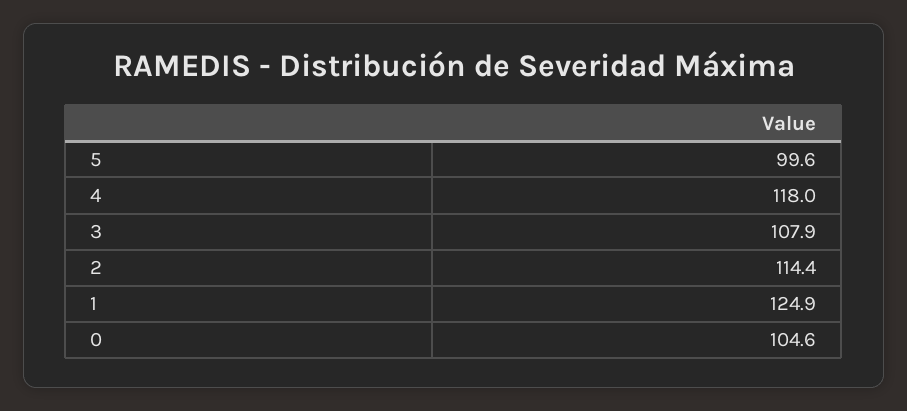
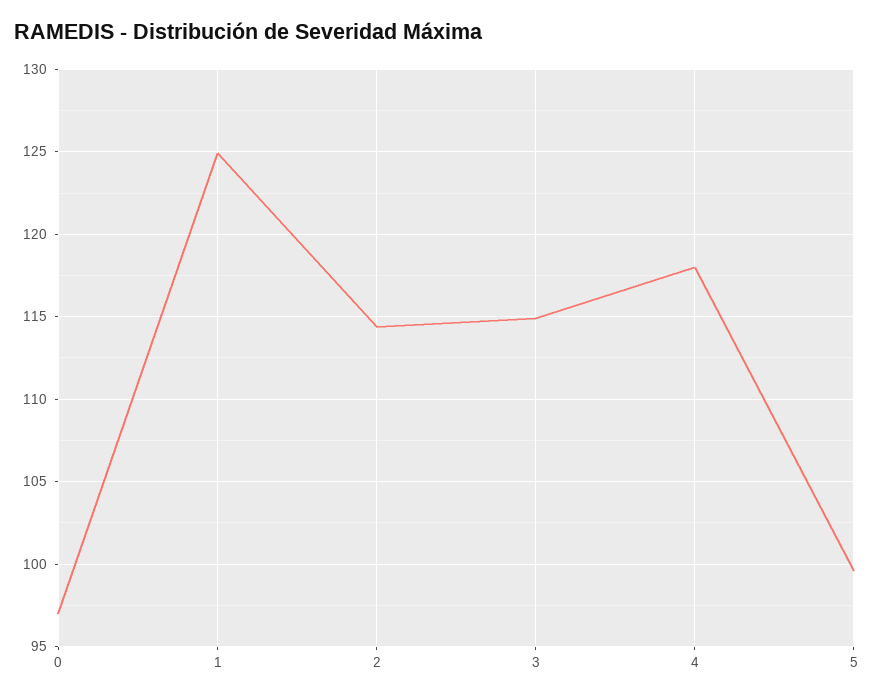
  {
    "5": 99.6,
    "4": 118,
-   "3": 107.9,
+   "3": 115,
    "2": 114.4,
    "1": 124.9,
-   "0": 104.6
+   "0": 97
  }

